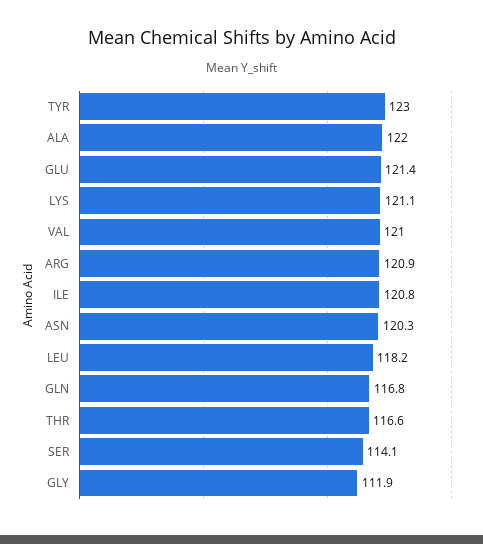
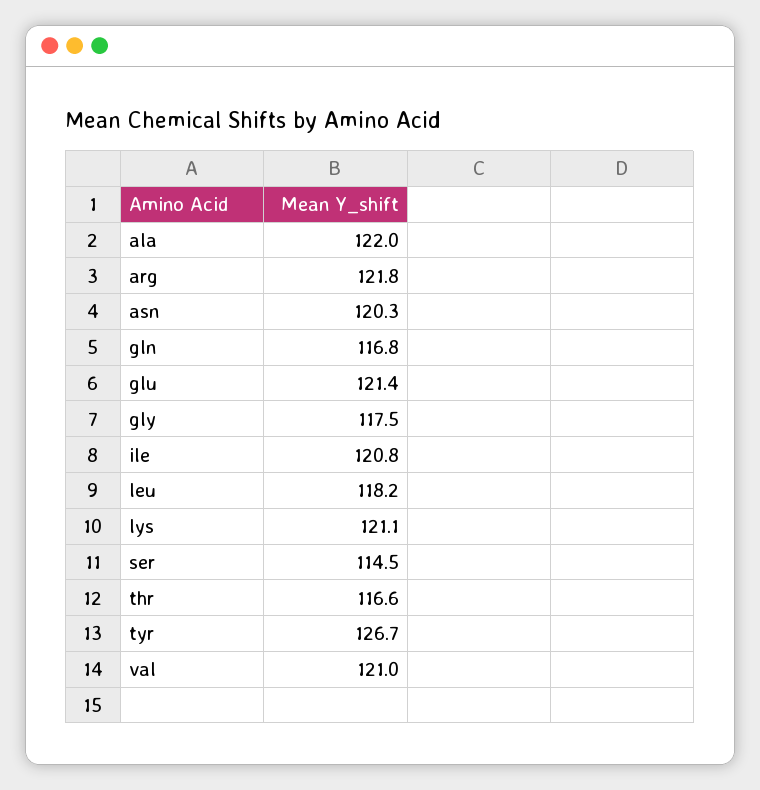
  {
-   "TYR": 123,
+   "TYR": 126.7,
    "ALA": 122,
    "GLU": 121.4,
    "LYS": 121.1,
    "VAL": 121,
-   "ARG": 120.9,
+   "ARG": 121.8,
    "ILE": 120.8,
    "ASN": 120.3,
    "LEU": 118.2,
    "GLN": 116.8,
    "THR": 116.6,
-   "SER": 114.1,
+   "SER": 114.5,
-   "GLY": 111.9
+   "GLY": 117.5
  }

